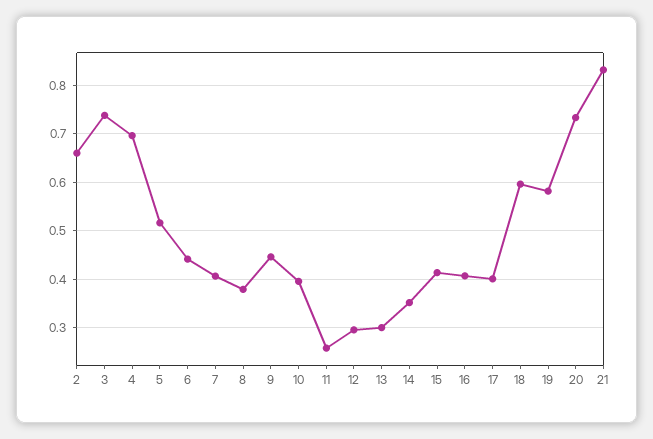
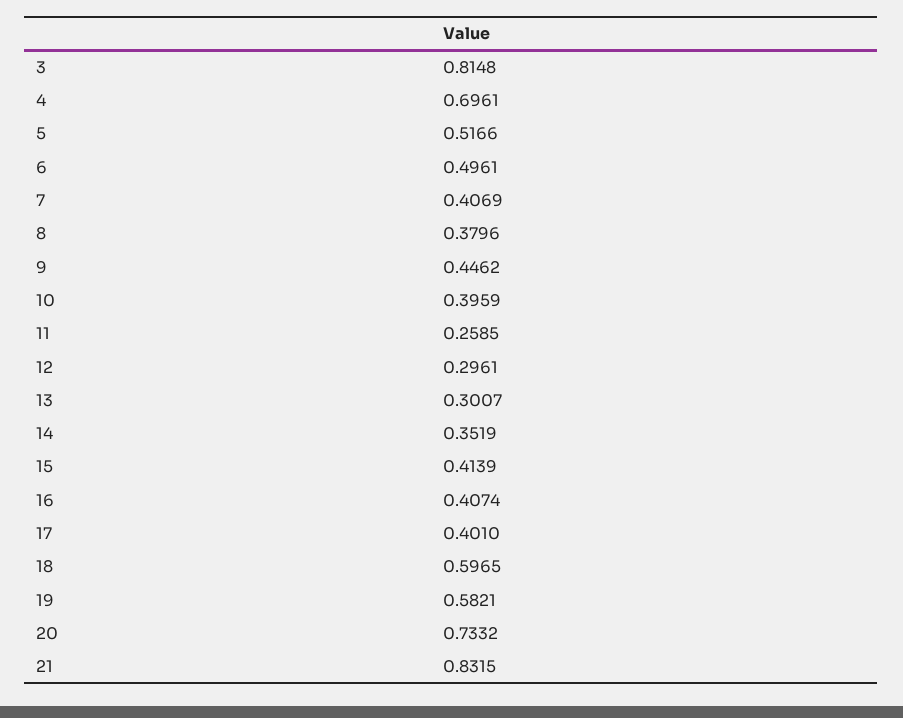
  {
-   "2": 0.66,
-   "3": 0.74,
+   "3": 0.8148,
    "4": 0.6961,
    "5": 0.5166,
-   "6": 0.44,
+   "6": 0.4961,
    "7": 0.4069,
    "8": 0.3796,
    "9": 0.4462,
    "10": 0.3959,
    "11": 0.2585,
    "12": 0.2961,
    "13": 0.3007,
    "14": 0.3519,
    "15": 0.4139,
    "16": 0.4074,
    "17": 0.401,
    "18": 0.5965,
    "19": 0.5821,
    "20": 0.7332,
    "21": 0.8315
  }

